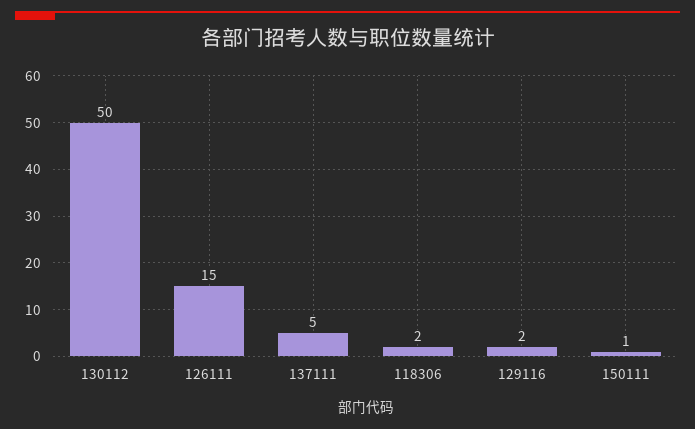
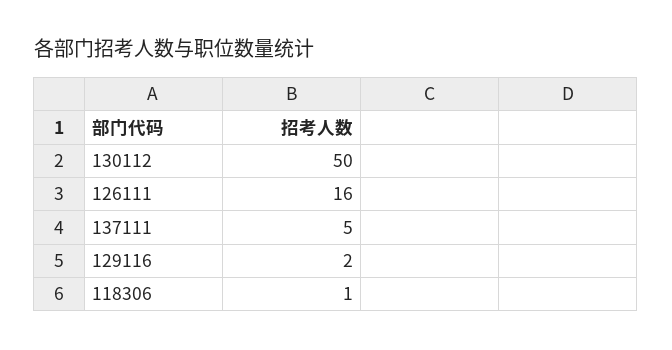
  {
    "130112": 50,
-   "126111": 15,
+   "126111": 16,
    "137111": 5,
-   "118306": 2,
+   "118306": 1,
-   "129116": 2,
+   "129116": 2
-   "150111": 1
  }

